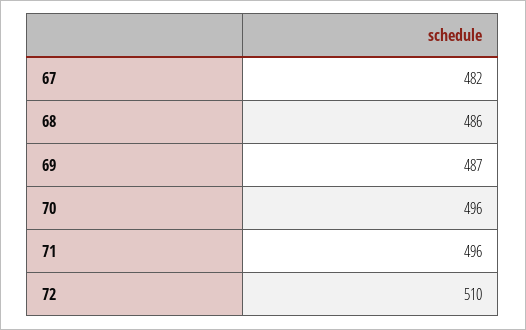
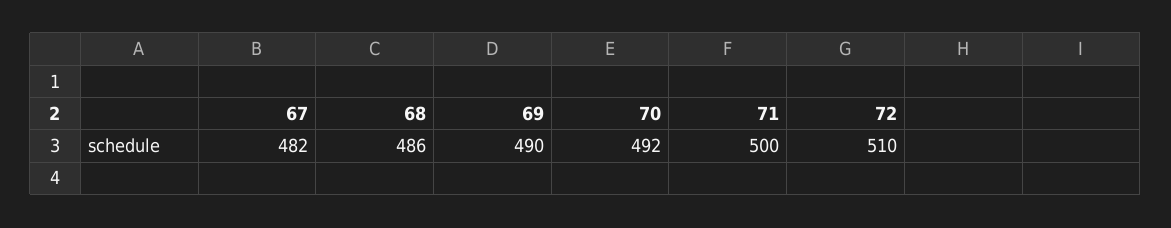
  {
    "67": 482,
    "68": 486,
-   "69": 487,
+   "69": 490,
-   "70": 496,
+   "70": 492,
-   "71": 496,
+   "71": 500,
    "72": 510
  }

